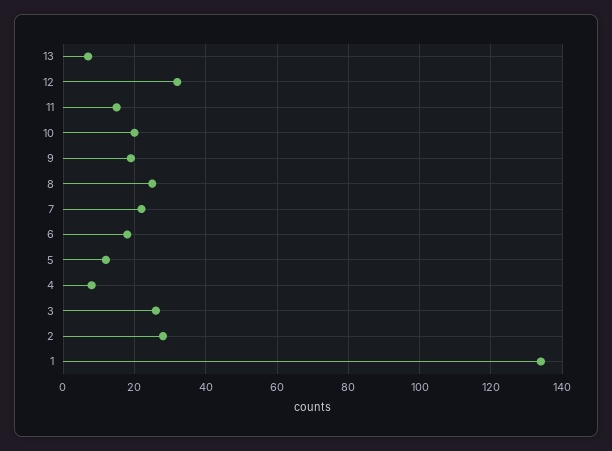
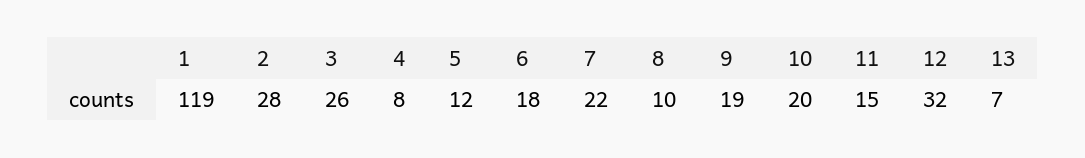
  {
    "13": 7,
    "12": 32,
    "11": 15,
    "10": 20,
    "9": 19,
-   "8": 25,
+   "8": 10,
    "7": 22,
    "6": 18,
    "5": 12,
    "4": 8,
    "3": 26,
    "2": 28,
-   "1": 135
+   "1": 119
  }

